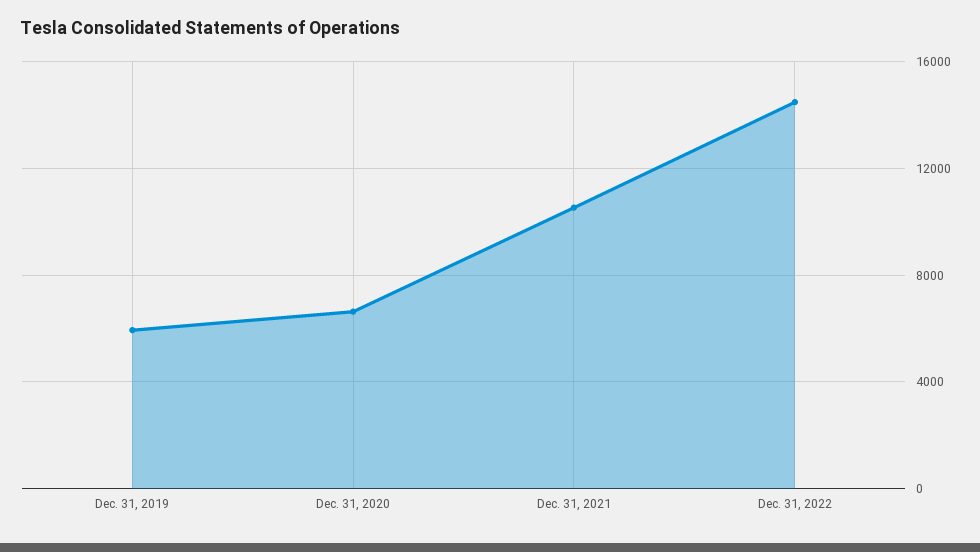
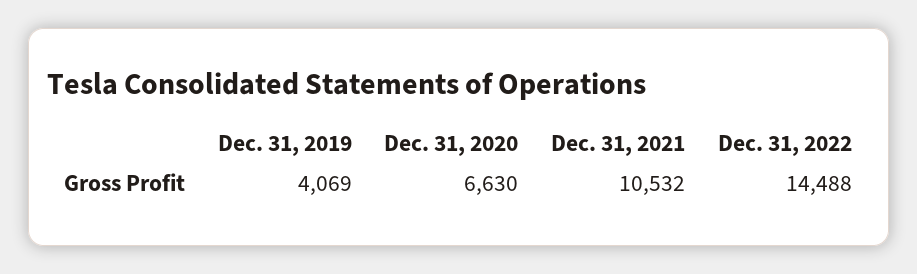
  {
-   "Dec. 31, 2019": 6000,
+   "Dec. 31, 2019": 4069,
    "Dec. 31, 2020": 6630,
    "Dec. 31, 2021": 10532,
    "Dec. 31, 2022": 14488
  }

